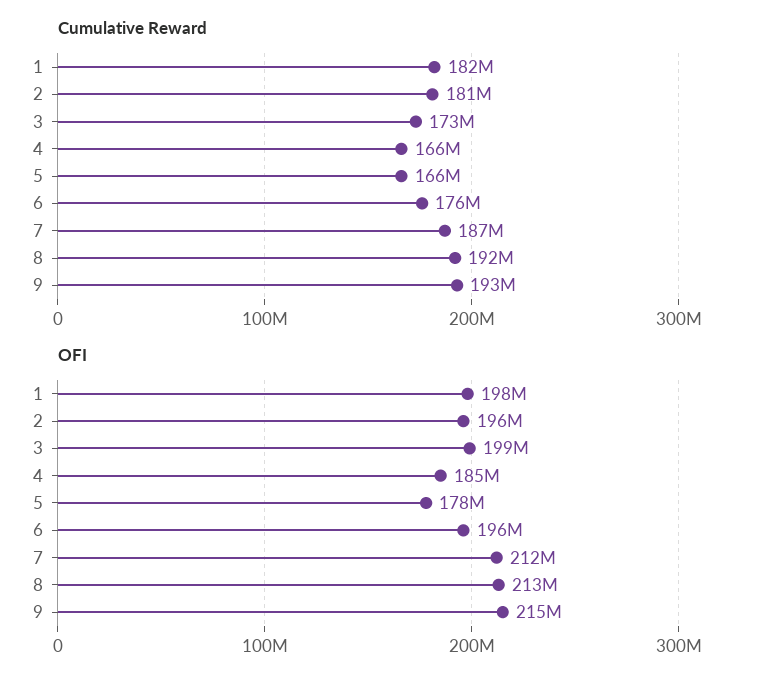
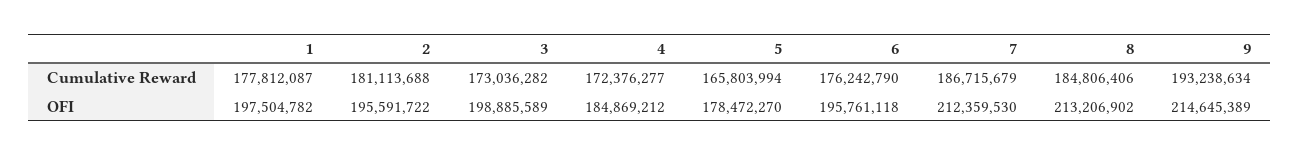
  {
    "Cumulative Reward": {
-     "1": 182000000,
+     "1": 177812087,
      "2": 181113688,
      "3": 173036282,
-     "4": 166000000,
+     "4": 172376277,
      "5": 165803994,
      "6": 176242790,
      "7": 186715679,
-     "8": 192000000,
+     "8": 184806406,
      "9": 193238634
    },
    "OFI": {
      "1": 197504782,
      "2": 195591722,
      "3": 198885589,
      "4": 184869212,
      "5": 178472270,
      "6": 195761118,
      "7": 212359530,
      "8": 213206902,
      "9": 214645389
    }
  }

